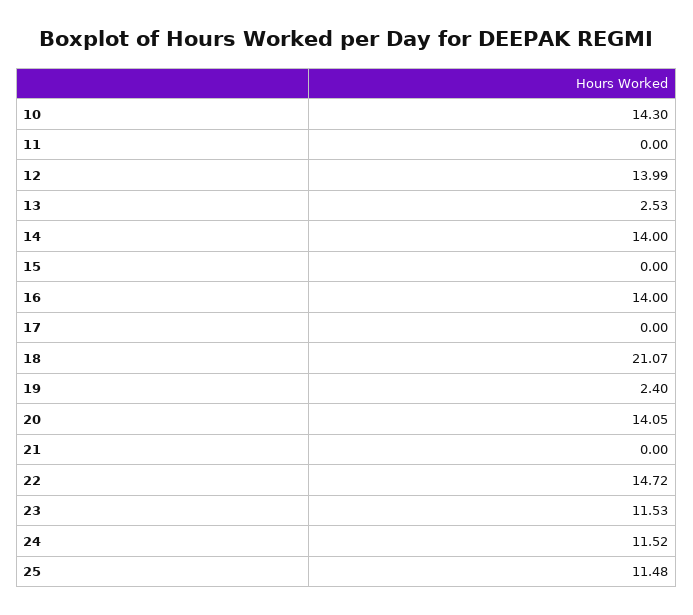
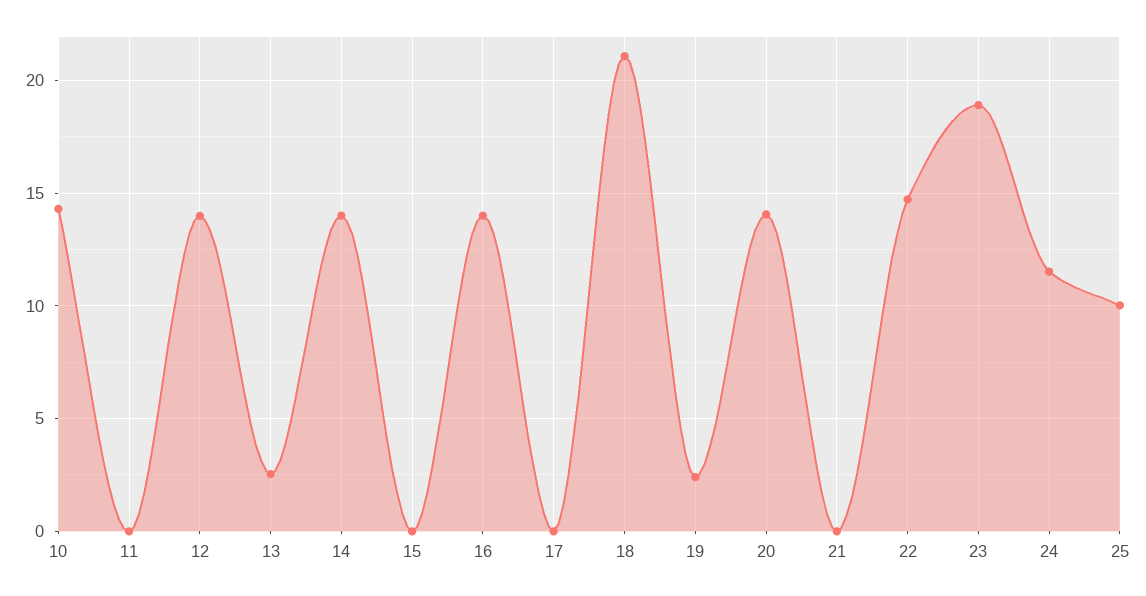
  {
    "10": 14.3,
    "11": 0,
    "12": 13.99,
    "13": 2.53,
    "14": 14,
    "15": 0,
    "16": 14,
    "17": 0,
    "18": 21.07,
    "19": 2.4,
    "20": 14.05,
    "21": 0,
    "22": 14.72,
-   "23": 11.53,
+   "23": 19,
    "24": 11.52,
-   "25": 11.48
+   "25": 10
  }

